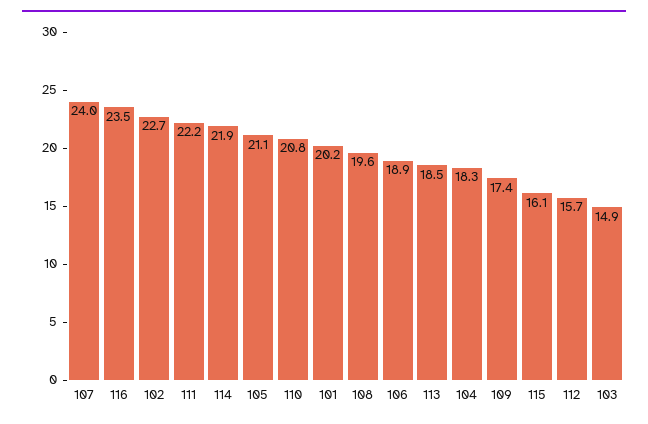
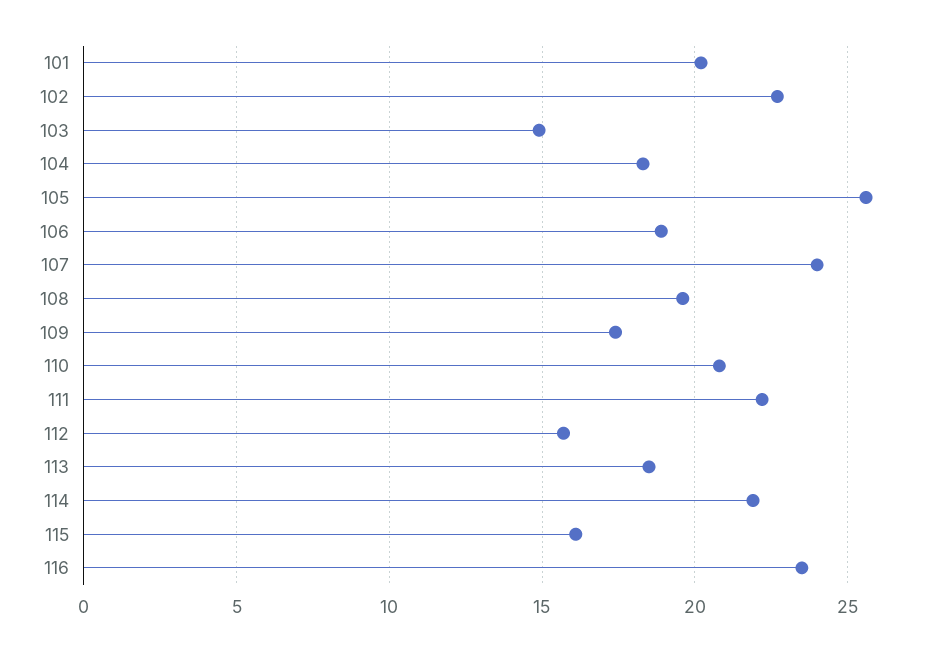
  {
    "107": 24,
    "116": 23.5,
    "102": 22.7,
    "111": 22.2,
    "114": 21.9,
-   "105": 21.1,
+   "105": 25.5,
    "110": 20.8,
    "101": 20.2,
    "108": 19.6,
    "106": 18.9,
    "113": 18.5,
    "104": 18.3,
    "109": 17.4,
    "115": 16.1,
    "112": 15.7,
    "103": 14.9
  }

